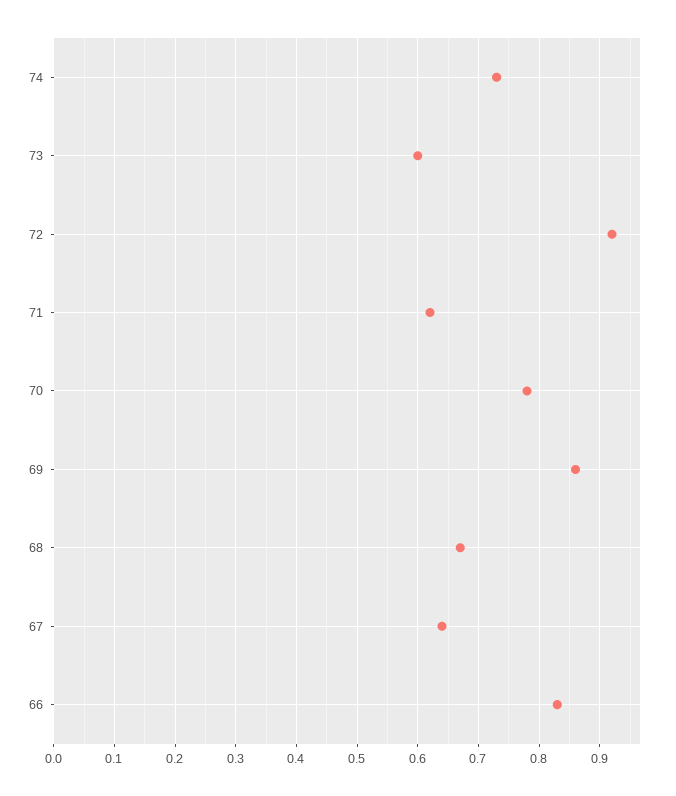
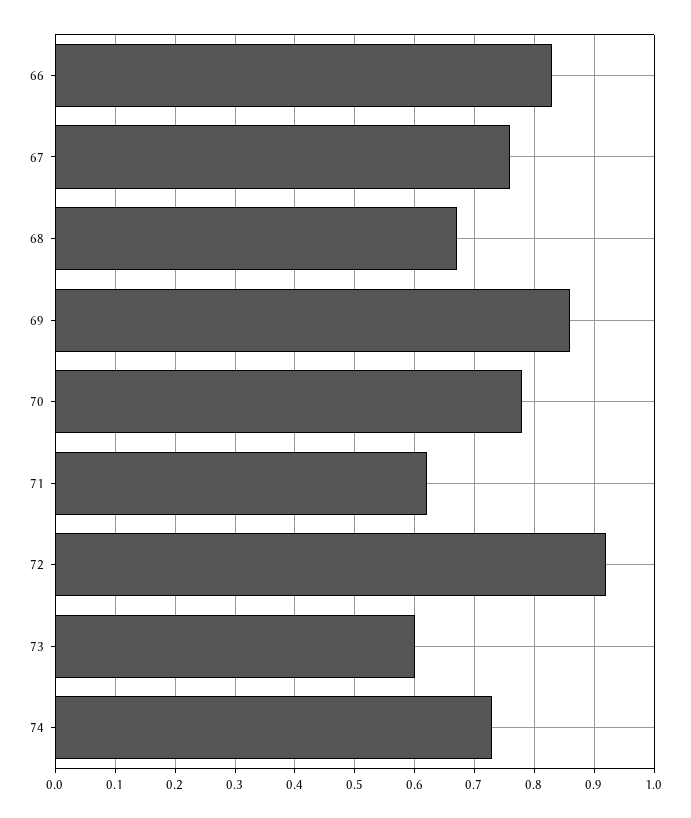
  {
    "74": 0.73,
    "73": 0.6,
    "72": 0.92,
    "71": 0.62,
    "70": 0.78,
    "69": 0.86,
    "68": 0.67,
-   "67": 0.64,
+   "67": 0.75,
    "66": 0.83
  }

